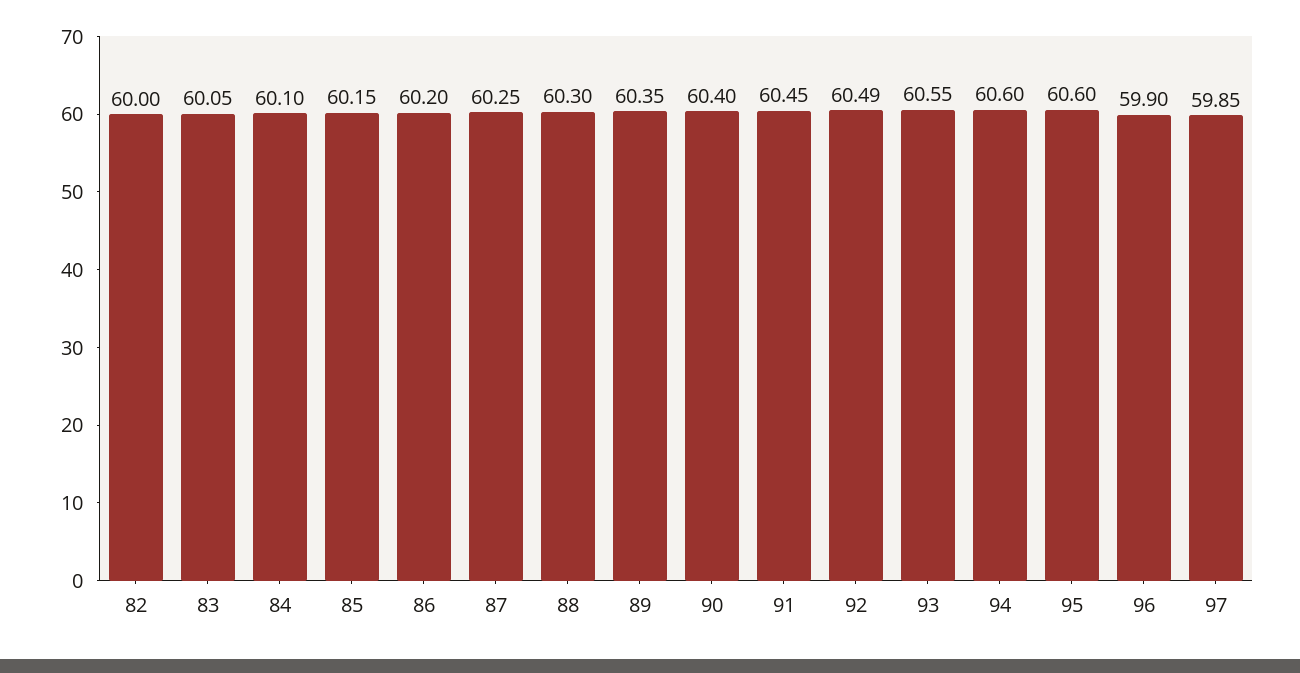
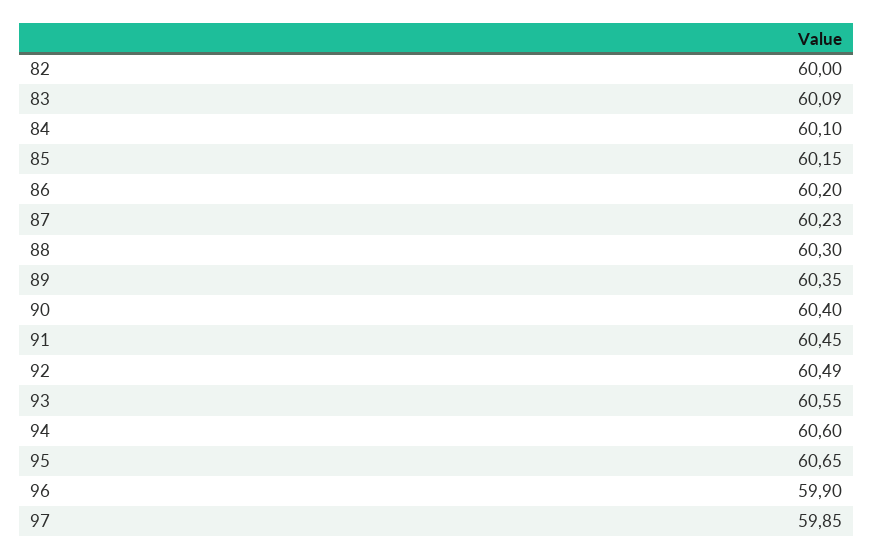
  {
    "82": 60,
-   "83": 60.05,
+   "83": 60.09,
    "84": 60.1,
    "85": 60.15,
    "86": 60.2,
-   "87": 60.25,
+   "87": 60.23,
    "88": 60.3,
    "89": 60.35,
    "90": 60.4,
    "91": 60.45,
    "92": 60.49,
    "93": 60.55,
    "94": 60.6,
-   "95": 60.6,
+   "95": 60.65,
    "96": 59.9,
    "97": 59.85
  }

